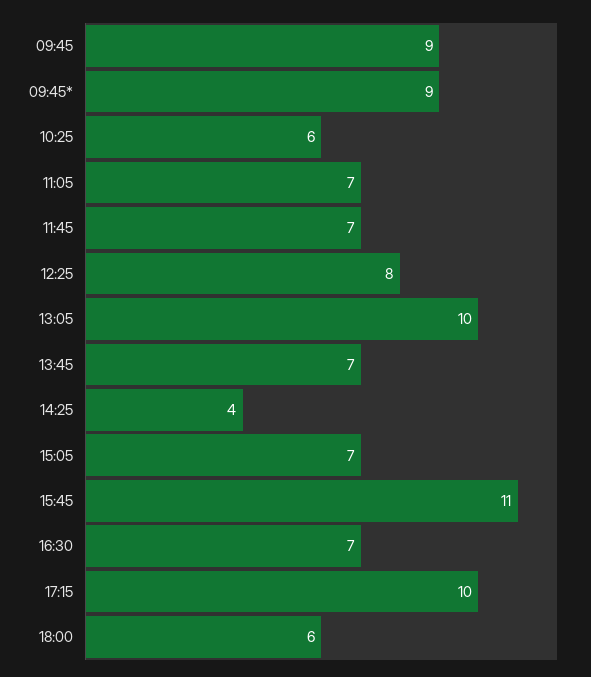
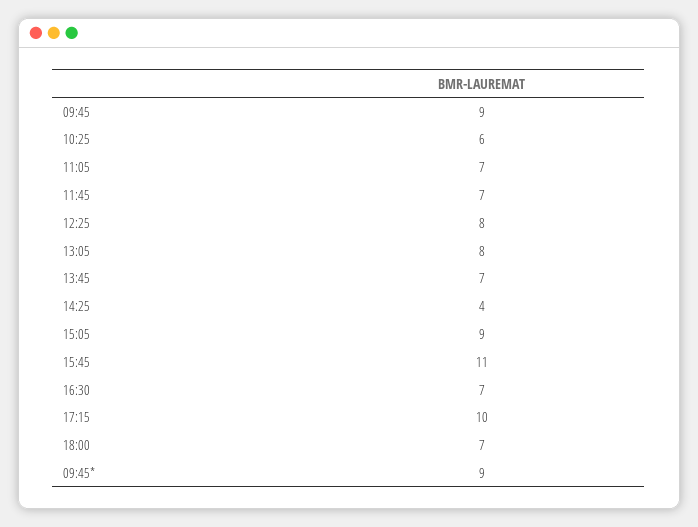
  {
    "09:45": 9,
    "09:45*": 9,
    "10:25": 6,
    "11:05": 7,
    "11:45": 7,
    "12:25": 8,
-   "13:05": 10,
+   "13:05": 8,
    "13:45": 7,
    "14:25": 4,
-   "15:05": 7,
+   "15:05": 9,
    "15:45": 11,
    "16:30": 7,
    "17:15": 10,
-   "18:00": 6
+   "18:00": 7
  }

